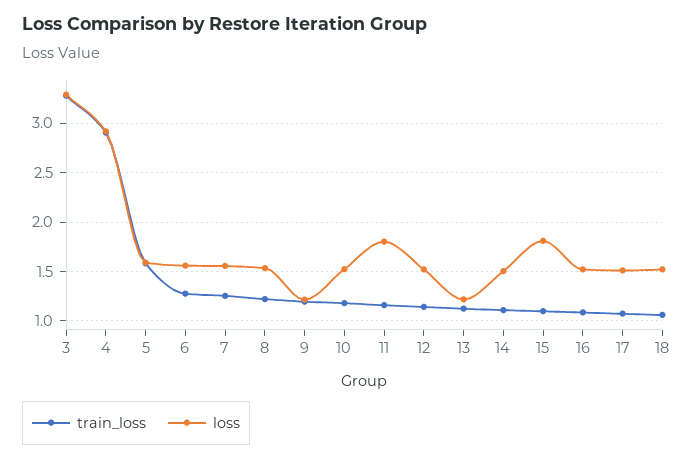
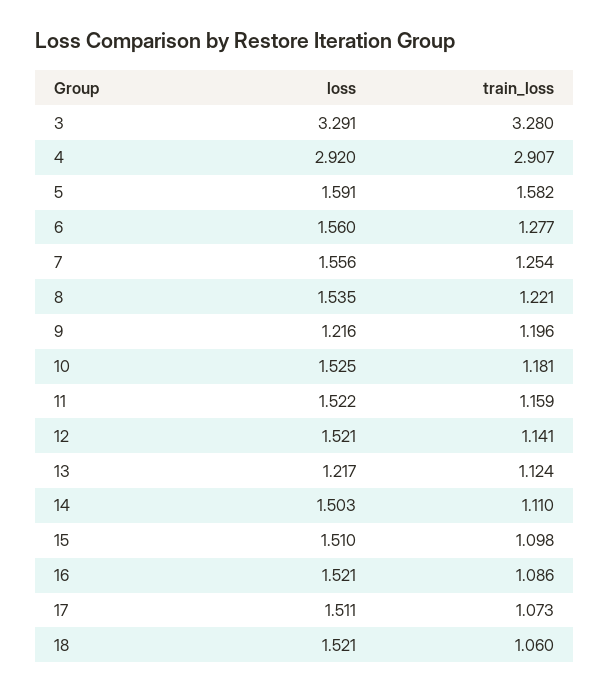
  {
    "train_loss": {
      "3": 3.28,
      "4": 2.907,
      "5": 1.582,
      "6": 1.277,
      "7": 1.254,
      "8": 1.221,
      "9": 1.196,
      "10": 1.181,
      "11": 1.159,
      "12": 1.141,
      "13": 1.124,
      "14": 1.11,
      "15": 1.098,
      "16": 1.086,
      "17": 1.073,
      "18": 1.06
    },
    "loss": {
      "3": 3.291,
      "4": 2.92,
      "5": 1.591,
      "6": 1.56,
      "7": 1.556,
      "8": 1.535,
      "9": 1.216,
      "10": 1.525,
-     "11": 1.8,
+     "11": 1.522,
      "12": 1.521,
      "13": 1.217,
      "14": 1.503,
-     "15": 1.8,
+     "15": 1.51,
      "16": 1.521,
      "17": 1.511,
      "18": 1.521
    }
  }

